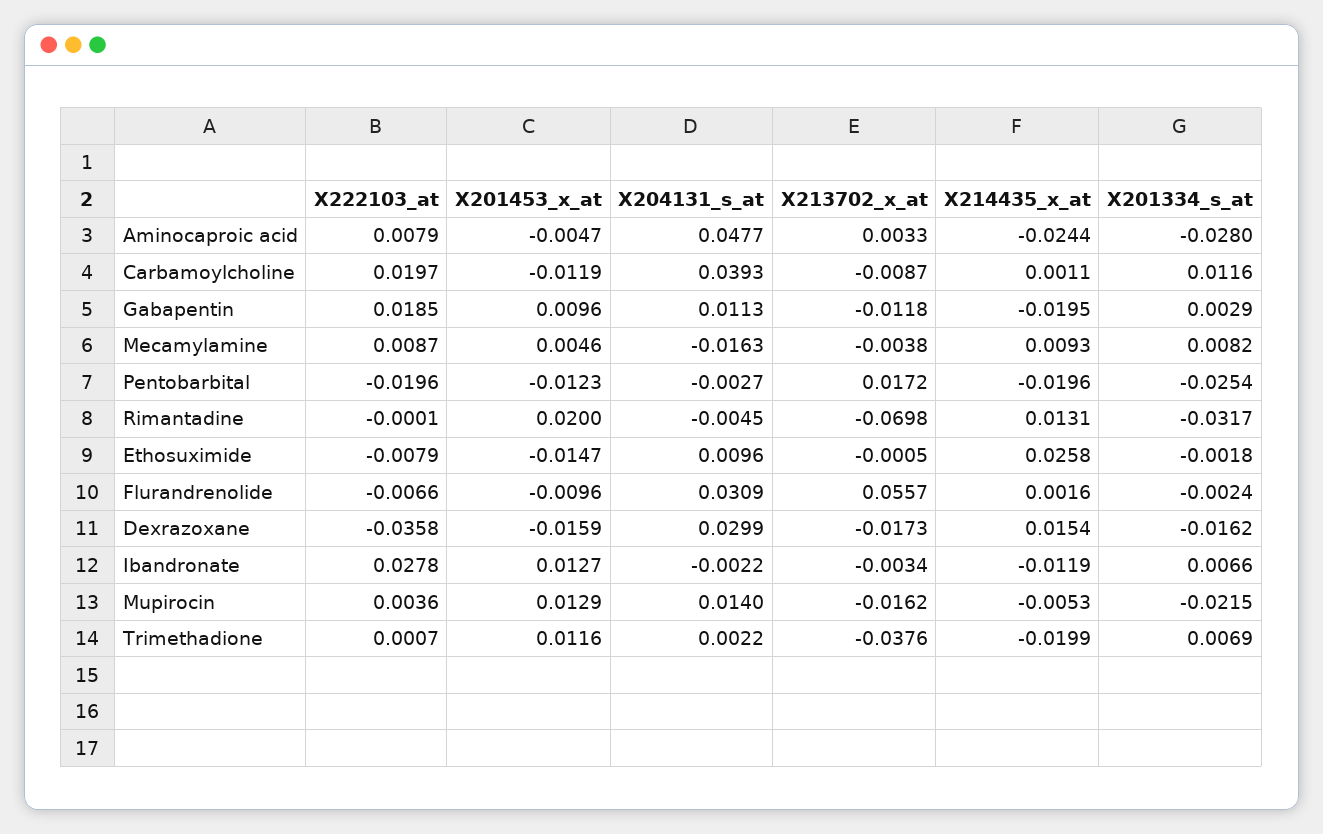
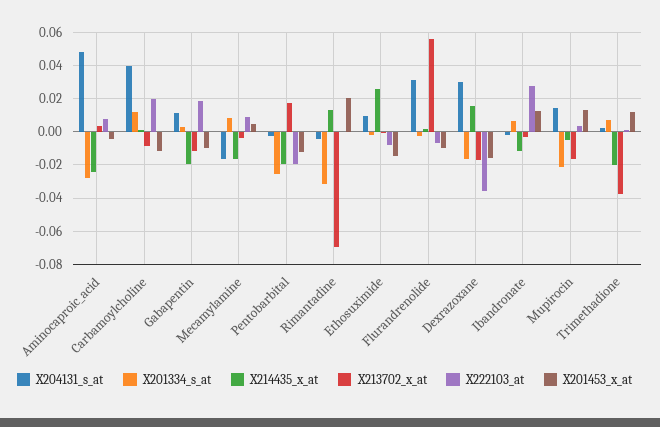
  {
    "X222103_at": {
      "Aminocaproic acid": 0.0079,
      "Carbamoylcholine": 0.0197,
      "Gabapentin": 0.0185,
      "Mecamylamine": 0.0087,
      "Pentobarbital": -0.0196,
      "Rimantadine": -0.0001,
      "Ethosuximide": -0.0079,
      "Flurandrenolide": -0.0066,
      "Dexrazoxane": -0.0358,
      "Ibandronate": 0.0278,
      "Mupirocin": 0.0036,
      "Trimethadione": 0.0007
    },
    "X201453_x_at": {
      "Aminocaproic acid": -0.0047,
      "Carbamoylcholine": -0.0119,
-     "Gabapentin": 0.0096,
+     "Gabapentin": -0.01,
      "Mecamylamine": 0.0046,
      "Pentobarbital": -0.0123,
      "Rimantadine": 0.02,
      "Ethosuximide": -0.0147,
      "Flurandrenolide": -0.0096,
      "Dexrazoxane": -0.0159,
      "Ibandronate": 0.0127,
      "Mupirocin": 0.0129,
      "Trimethadione": 0.0116
    },
    "X204131_s_at": {
      "Aminocaproic acid": 0.0477,
      "Carbamoylcholine": 0.0393,
      "Gabapentin": 0.0113,
      "Mecamylamine": -0.0163,
      "Pentobarbital": -0.0027,
      "Rimantadine": -0.0045,
      "Ethosuximide": 0.0096,
      "Flurandrenolide": 0.0309,
      "Dexrazoxane": 0.0299,
      "Ibandronate": -0.0022,
      "Mupirocin": 0.014,
      "Trimethadione": 0.0022
    },
    "X213702_x_at": {
      "Aminocaproic acid": 0.0033,
      "Carbamoylcholine": -0.0087,
      "Gabapentin": -0.0118,
      "Mecamylamine": -0.0038,
      "Pentobarbital": 0.0172,
      "Rimantadine": -0.0698,
      "Ethosuximide": -0.0005,
      "Flurandrenolide": 0.0557,
      "Dexrazoxane": -0.0173,
      "Ibandronate": -0.0034,
      "Mupirocin": -0.0162,
      "Trimethadione": -0.0376
    },
    "X214435_x_at": {
      "Aminocaproic acid": -0.0244,
      "Carbamoylcholine": 0.0011,
      "Gabapentin": -0.0195,
-     "Mecamylamine": 0.0093,
+     "Mecamylamine": -0.015,
      "Pentobarbital": -0.0196,
      "Rimantadine": 0.0131,
      "Ethosuximide": 0.0258,
      "Flurandrenolide": 0.0016,
      "Dexrazoxane": 0.0154,
      "Ibandronate": -0.0119,
      "Mupirocin": -0.0053,
      "Trimethadione": -0.0199
    },
    "X201334_s_at": {
      "Aminocaproic acid": -0.028,
      "Carbamoylcholine": 0.0116,
      "Gabapentin": 0.0029,
      "Mecamylamine": 0.0082,
      "Pentobarbital": -0.0254,
      "Rimantadine": -0.0317,
      "Ethosuximide": -0.0018,
      "Flurandrenolide": -0.0024,
      "Dexrazoxane": -0.0162,
      "Ibandronate": 0.0066,
      "Mupirocin": -0.0215,
      "Trimethadione": 0.0069
    }
  }

